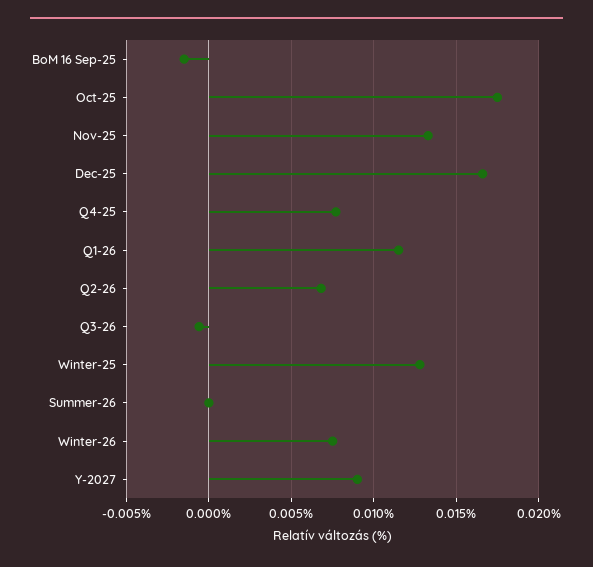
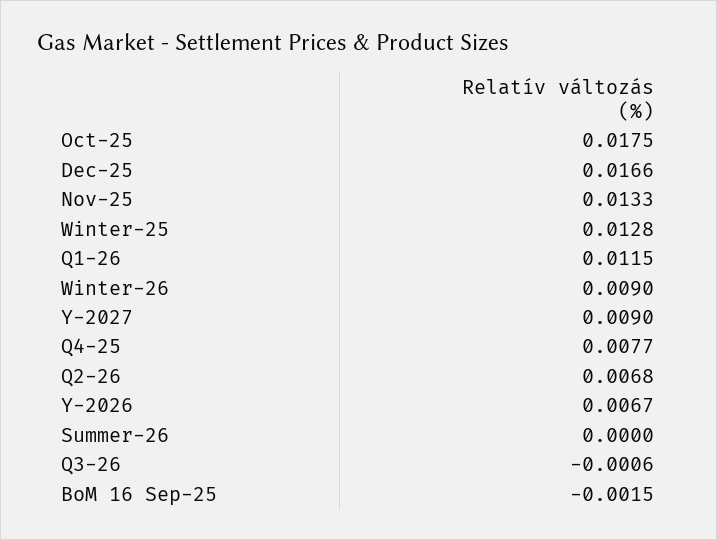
  {
    "BoM 16 Sep-25": -0.0015,
    "Oct-25": 0.0175,
    "Nov-25": 0.0133,
    "Dec-25": 0.0166,
    "Q4-25": 0.0077,
    "Q1-26": 0.0115,
    "Q2-26": 0.0068,
    "Q3-26": -0.0006,
    "Winter-25": 0.0128,
    "Summer-26": 0,
-   "Winter-26": 0.0075,
+   "Winter-26": 0.009,
-   "Y-2027": 0.009
+   "Y-2027": 0.009,
+   "Y-2026": 0.0067
  }

